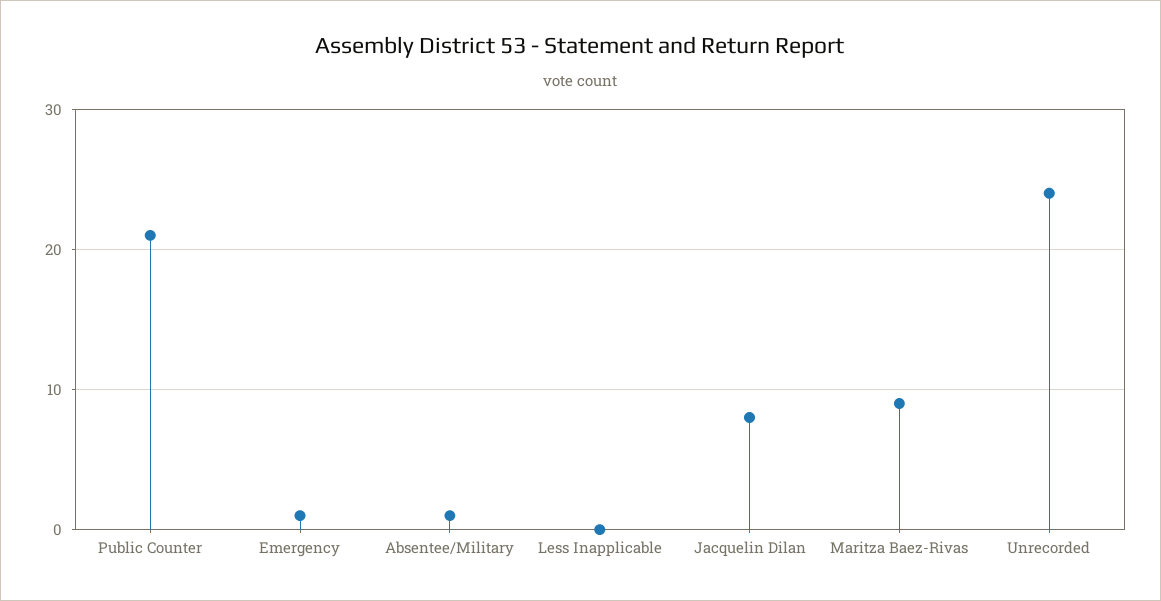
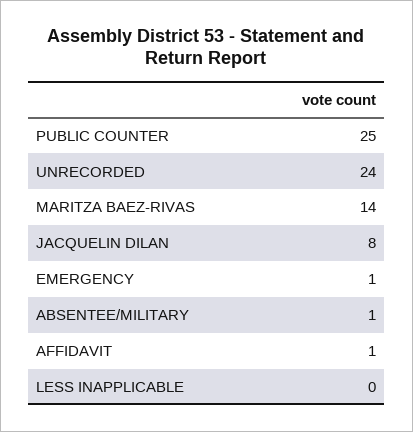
  {
-   "Public Counter": 21,
+   "Public Counter": 25,
    "Emergency": 1,
    "Absentee/Military": 1,
    "Less Inapplicable": 0,
    "Jacquelin Dilan": 8,
-   "Maritza Baez-Rivas": 9,
+   "Maritza Baez-Rivas": 14,
-   "Unrecorded": 24
+   "Unrecorded": 24,
+   "AFFIDAVIT": 1
  }

